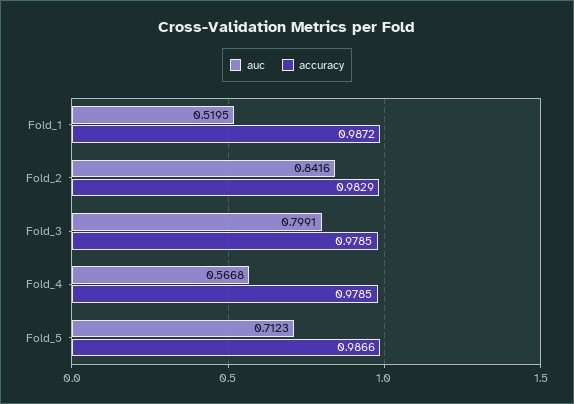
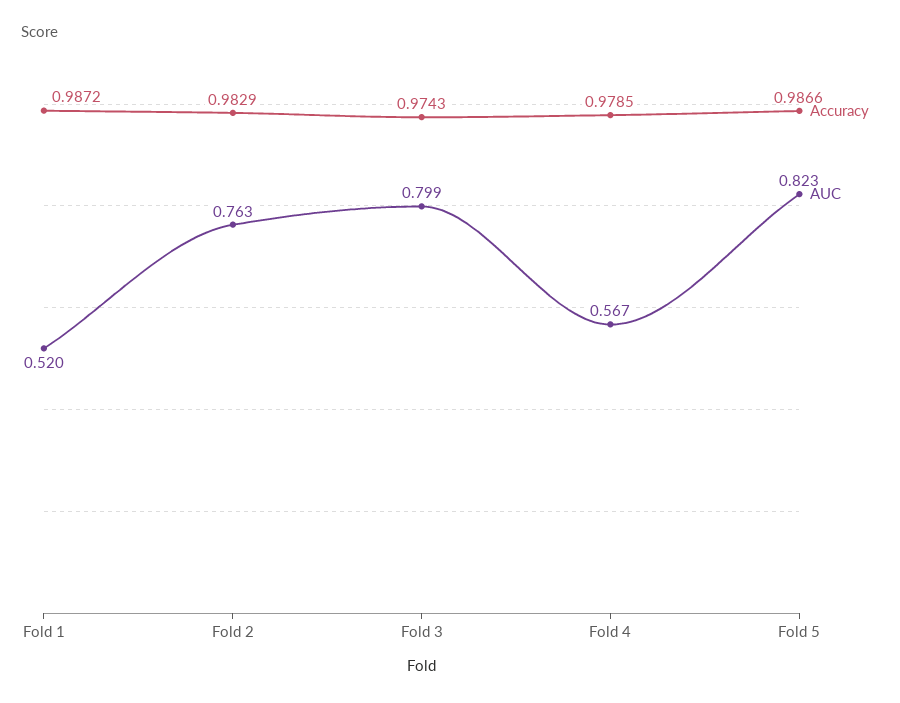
  {
    "auc": {
      "Fold_1": 0.5195,
-     "Fold_2": 0.8416,
+     "Fold_2": 0.763,
      "Fold_3": 0.7991,
      "Fold_4": 0.5668,
-     "Fold_5": 0.7123
+     "Fold_5": 0.823
    },
    "accuracy": {
      "Fold_1": 0.9872,
      "Fold_2": 0.9829,
-     "Fold_3": 0.9785,
+     "Fold_3": 0.9743,
      "Fold_4": 0.9785,
      "Fold_5": 0.9866
    }
  }

